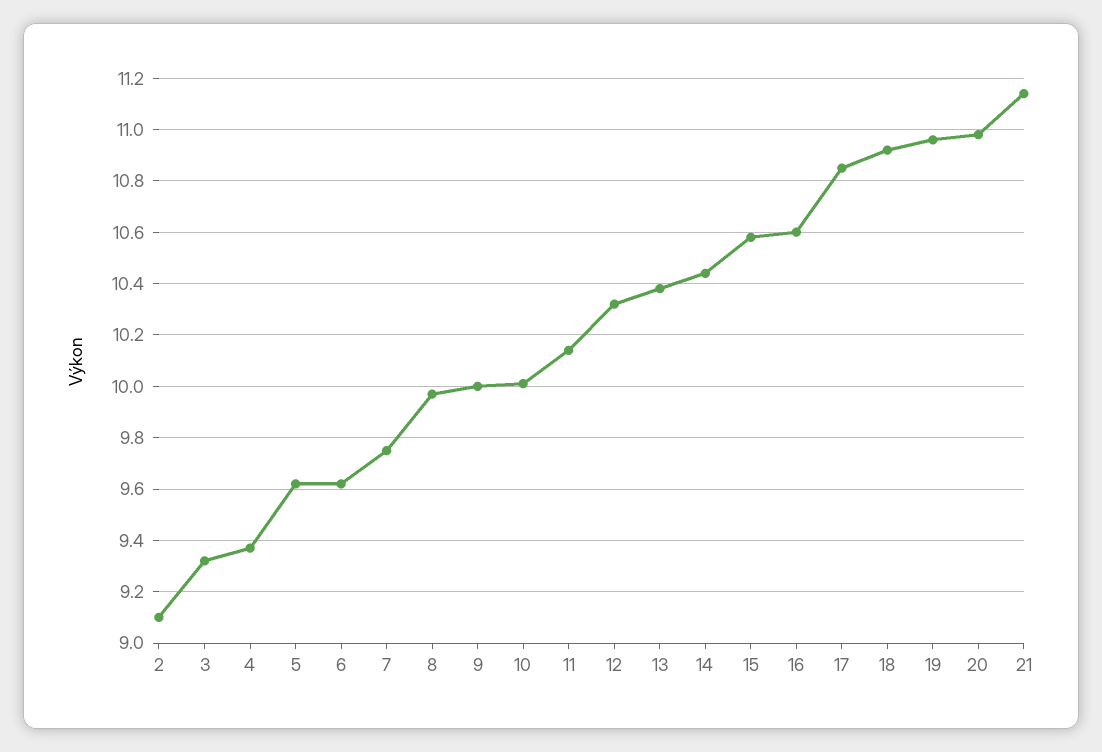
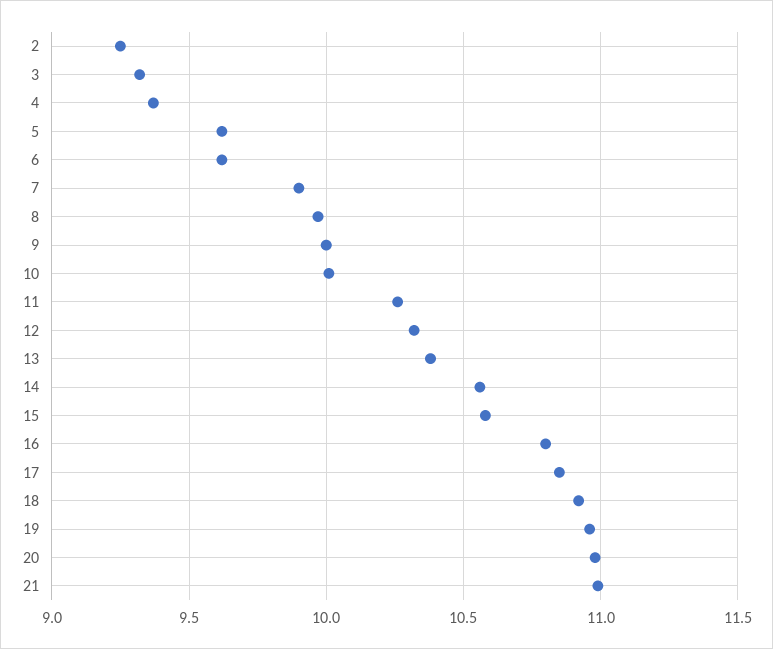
  {
-   "2": 9.1,
+   "2": 9.25,
    "3": 9.3,
    "4": 9.35,
    "5": 9.6,
    "6": 9.6,
-   "7": 9.75,
+   "7": 9.9,
    "8": 9.95,
    "9": 10,
    "10": 10,
-   "11": 10.15,
+   "11": 10.25,
    "12": 10.3,
    "13": 10.4,
-   "14": 10.45,
+   "14": 10.55,
    "15": 10.6,
-   "16": 10.6,
+   "16": 10.8,
    "17": 10.85,
    "18": 10.9,
    "19": 10.95,
    "20": 11,
-   "21": 11.15
+   "21": 11
  }

